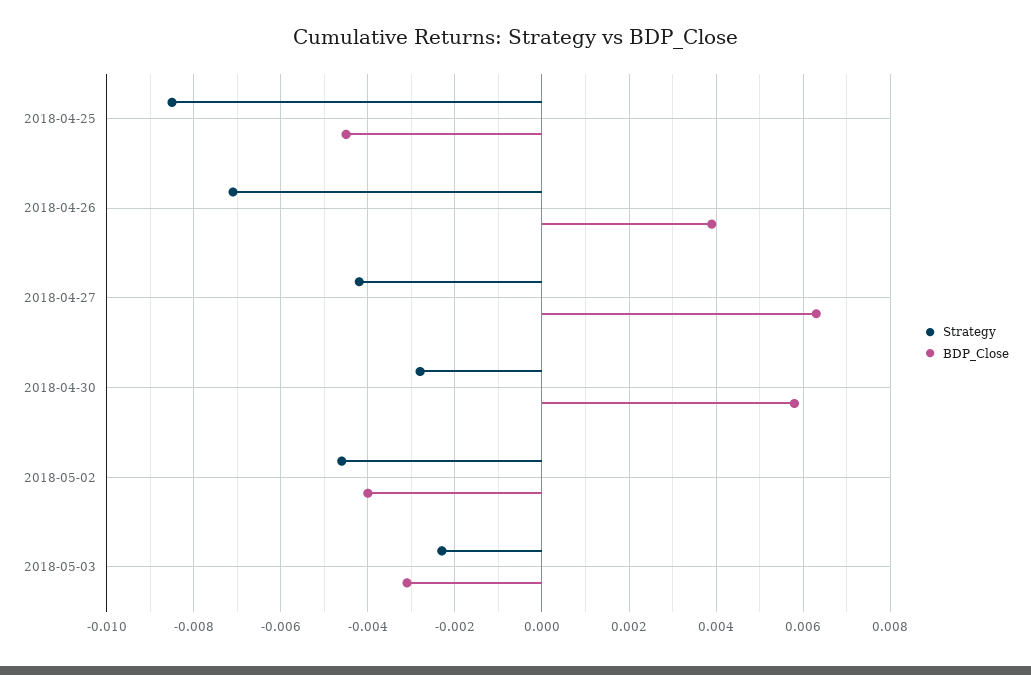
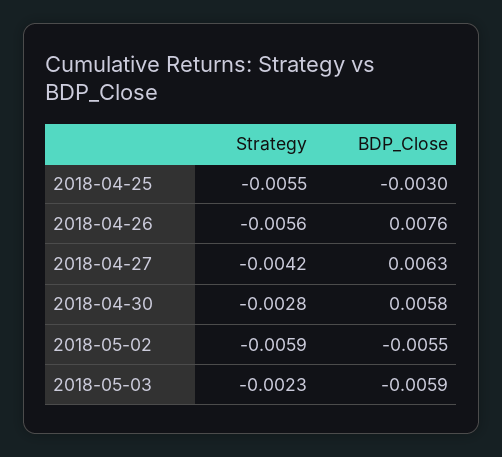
  {
    "Strategy": {
-     "2018-04-25": -0.0085,
+     "2018-04-25": -0.0055,
-     "2018-04-26": -0.007,
+     "2018-04-26": -0.0056,
      "2018-04-27": -0.0042,
      "2018-04-30": -0.0028,
-     "2018-05-02": -0.0045,
+     "2018-05-02": -0.0059,
      "2018-05-03": -0.0023
    },
    "BDP_Close": {
-     "2018-04-25": -0.0045,
+     "2018-04-25": -0.003,
-     "2018-04-26": 0.004,
+     "2018-04-26": 0.0076,
      "2018-04-27": 0.0063,
      "2018-04-30": 0.0058,
-     "2018-05-02": -0.004,
+     "2018-05-02": -0.0055,
-     "2018-05-03": -0.003
+     "2018-05-03": -0.0059
    }
  }

